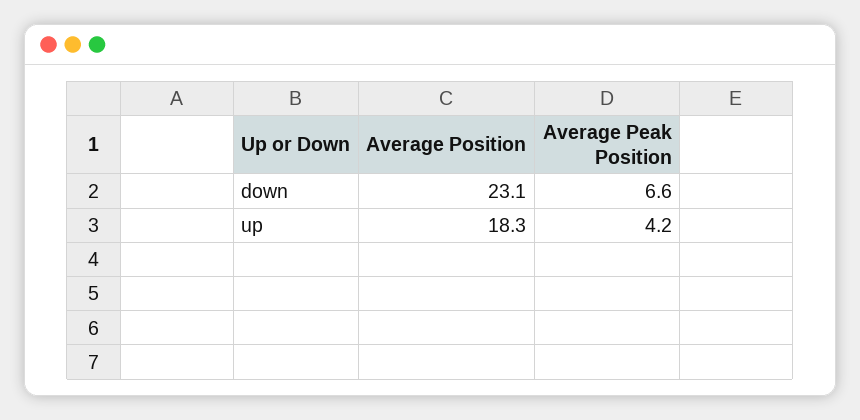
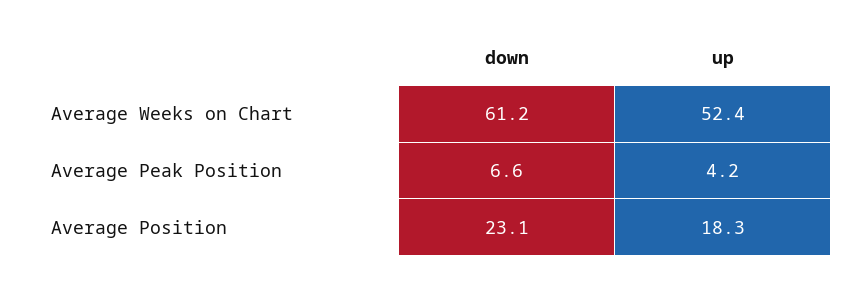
  {
    "Average Position": {
      "down": 23.1,
      "up": 18.3
    },
    "Average Peak Position": {
      "down": 6.6,
      "up": 4.2
-   }
+   },
+   "Average Weeks on Chart": {
+     "down": 61.2,
+     "up": 52.4
+   }
  }

